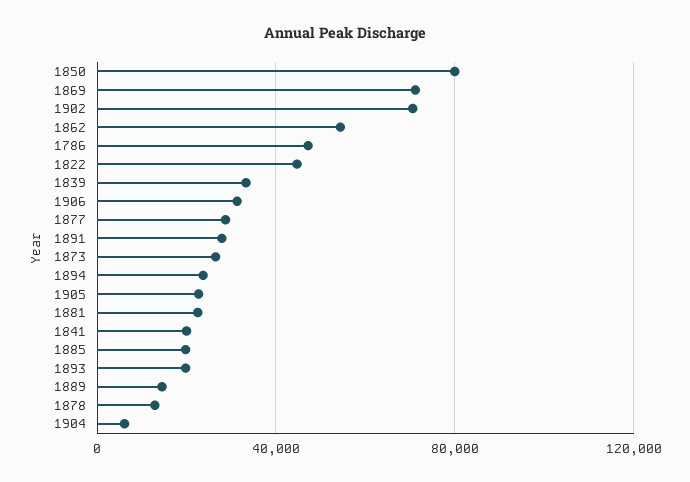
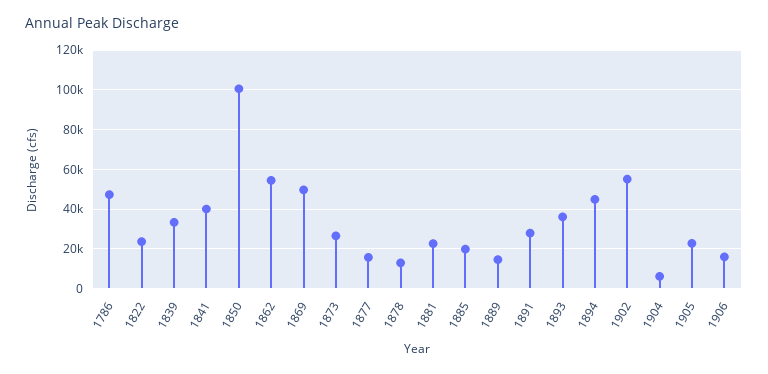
  {
-   "1850": 80000,
+   "1850": 100000,
-   "1869": 70000,
+   "1869": 50000,
-   "1902": 70000,
+   "1902": 55000,
    "1862": 55000,
    "1786": 45000,
-   "1822": 45000,
+   "1822": 25000,
    "1839": 35000,
-   "1906": 30000,
+   "1906": 15000,
-   "1877": 30000,
+   "1877": 15000,
    "1891": 30000,
    "1873": 25000,
-   "1894": 25000,
+   "1894": 45000,
    "1905": 25000,
    "1881": 25000,
-   "1841": 20000,
+   "1841": 40000,
    "1885": 20000,
-   "1893": 20000,
+   "1893": 35000,
    "1889": 15000,
    "1878": 15000,
    "1904": 5000
  }

